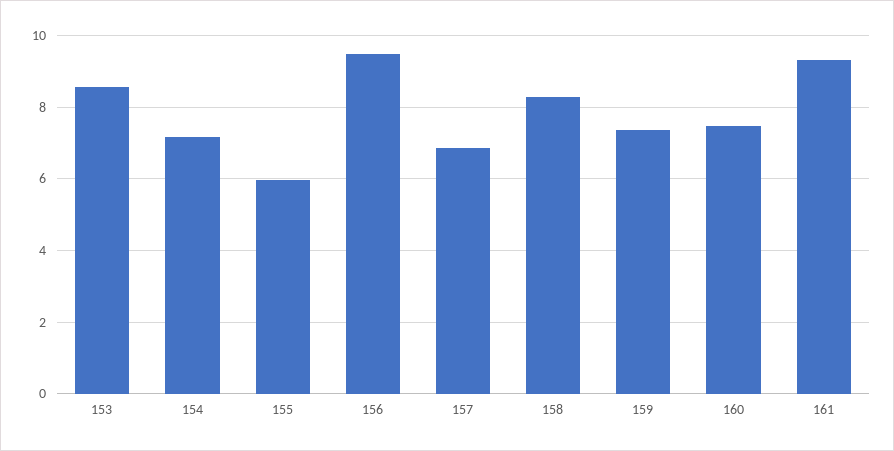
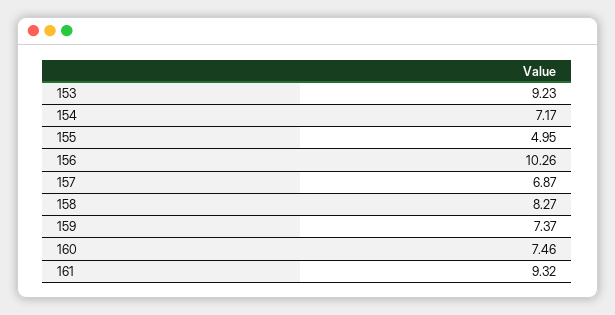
  {
-   "153": 8.6,
+   "153": 9.23,
    "154": 7.17,
-   "155": 6,
+   "155": 4.95,
-   "156": 9.4,
+   "156": 10.26,
    "157": 6.87,
    "158": 8.27,
    "159": 7.37,
    "160": 7.46,
    "161": 9.32
  }

